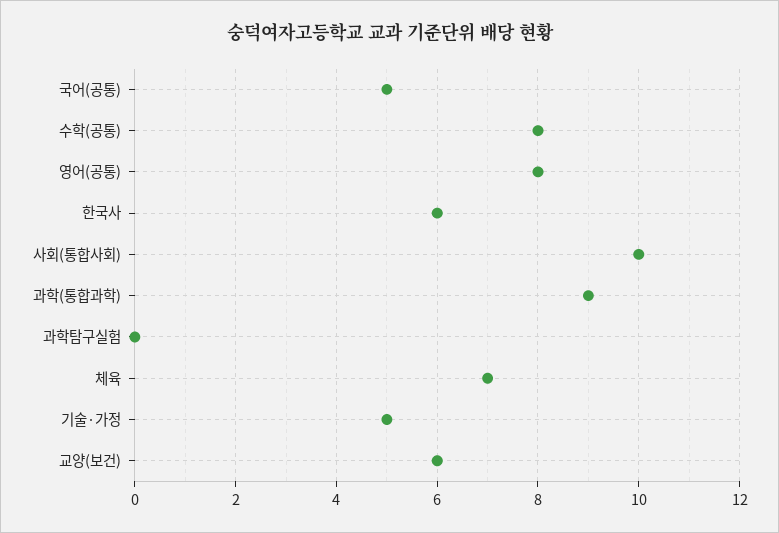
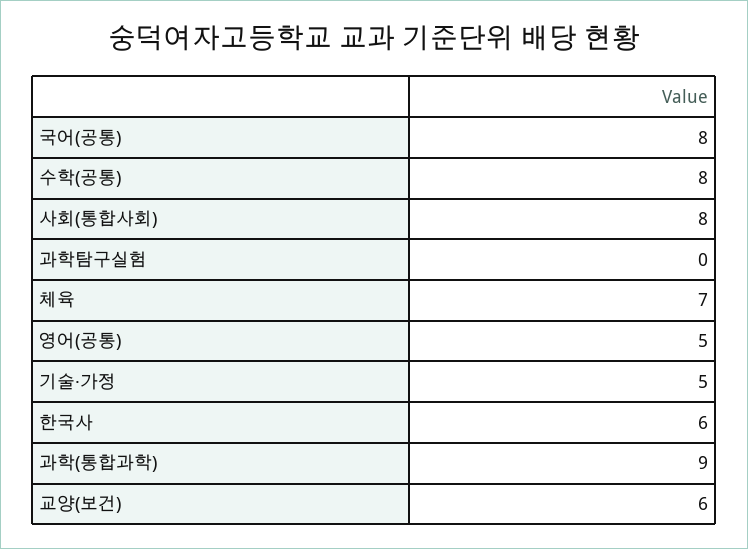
  {
-   "국어(공통)": 5,
+   "국어(공통)": 8,
    "수학(공통)": 8,
-   "영어(공통)": 8,
+   "영어(공통)": 5,
    "한국사": 6,
-   "사회(통합사회)": 10,
+   "사회(통합사회)": 8,
    "과학(통합과학)": 9,
    "과학탐구실험": 0,
    "체육": 7,
    "기술·가정": 5,
    "교양(보건)": 6
  }

